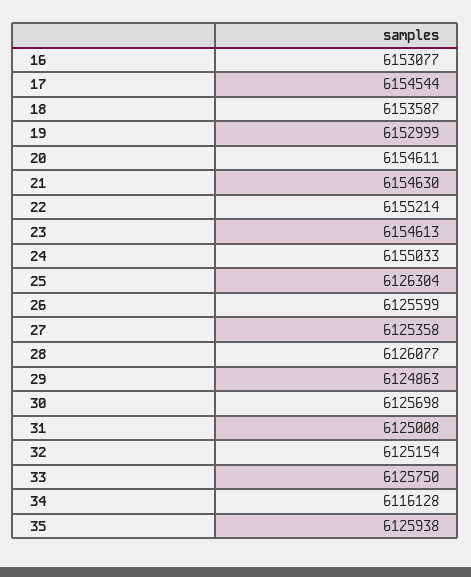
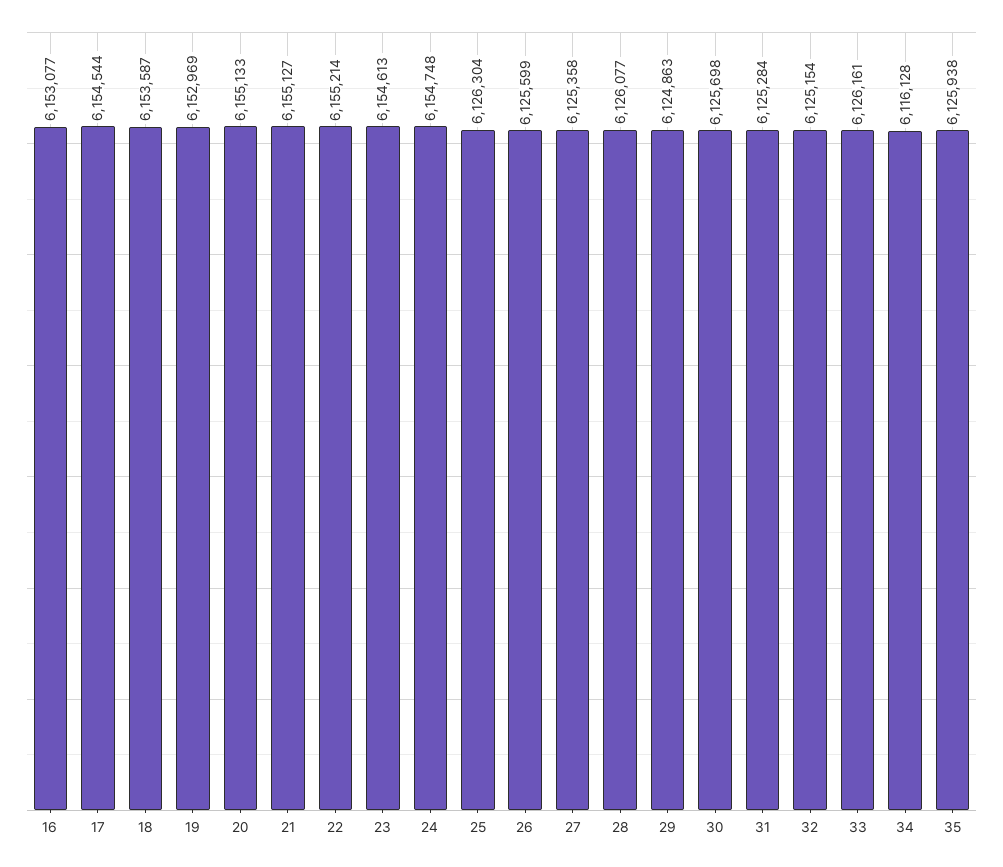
  {
    "16": 6153077,
    "17": 6154544,
    "18": 6153587,
-   "19": 6152999,
+   "19": 6152969,
-   "20": 6154611,
+   "20": 6155133,
-   "21": 6154630,
+   "21": 6155127,
    "22": 6155214,
    "23": 6154613,
-   "24": 6155033,
+   "24": 6154748,
    "25": 6126304,
    "26": 6125599,
    "27": 6125358,
    "28": 6126077,
    "29": 6124863,
    "30": 6125698,
-   "31": 6125008,
+   "31": 6125284,
    "32": 6125154,
-   "33": 6125750,
+   "33": 6126161,
    "34": 6116128,
    "35": 6125938
  }

